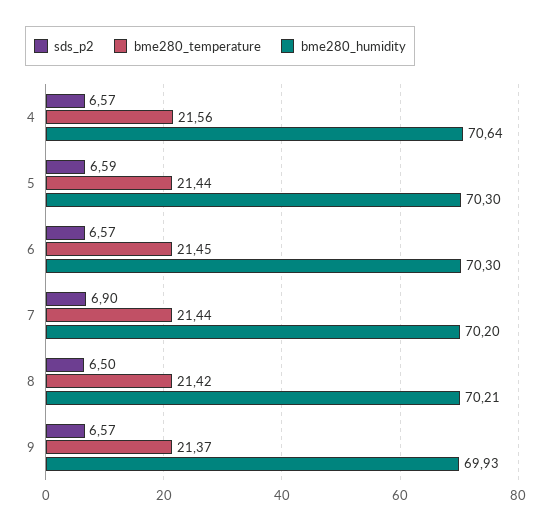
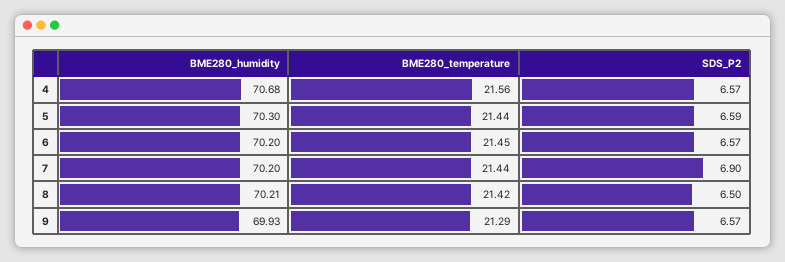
  {
    "sds_p2": {
      "4": 6.57,
      "5": 6.59,
      "6": 6.57,
      "7": 6.9,
      "8": 6.5,
      "9": 6.57
    },
    "bme280_temperature": {
      "4": 21.56,
      "5": 21.44,
      "6": 21.45,
      "7": 21.44,
      "8": 21.42,
-     "9": 21.37
+     "9": 21.29
    },
    "bme280_humidity": {
-     "4": 70.64,
+     "4": 70.68,
      "5": 70.3,
-     "6": 70.3,
+     "6": 70.2,
      "7": 70.2,
      "8": 70.21,
      "9": 69.93
    }
  }

